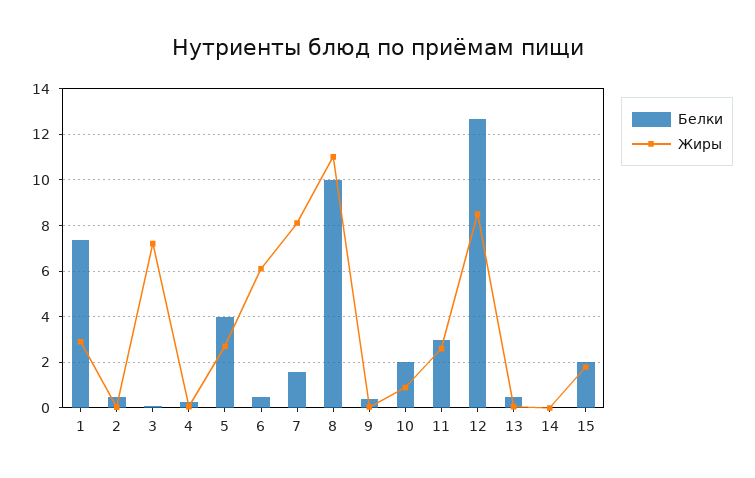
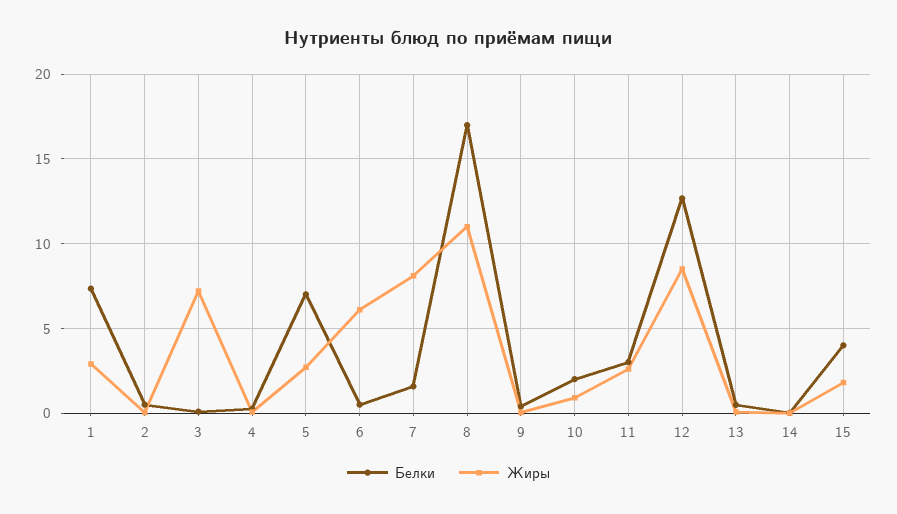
  {
    "Белки": {
      "1": 7.5,
      "2": 0.5,
      "3": 0,
      "4": 0.5,
-     "5": 4,
+     "5": 7,
      "6": 0.5,
      "7": 1.5,
-     "8": 10,
+     "8": 17,
      "9": 0.5,
      "10": 2,
      "11": 3,
      "12": 12.5,
      "13": 0.5,
      "14": 0,
-     "15": 2
+     "15": 4
    },
    "Жиры": {
      "1": 3,
      "2": 0,
      "3": 7,
      "4": 0,
      "5": 2.5,
      "6": 6,
      "7": 8,
      "8": 11,
      "9": 0,
      "10": 1,
      "11": 2.5,
      "12": 8.5,
      "13": 0,
      "14": 0,
      "15": 2
    }
  }

